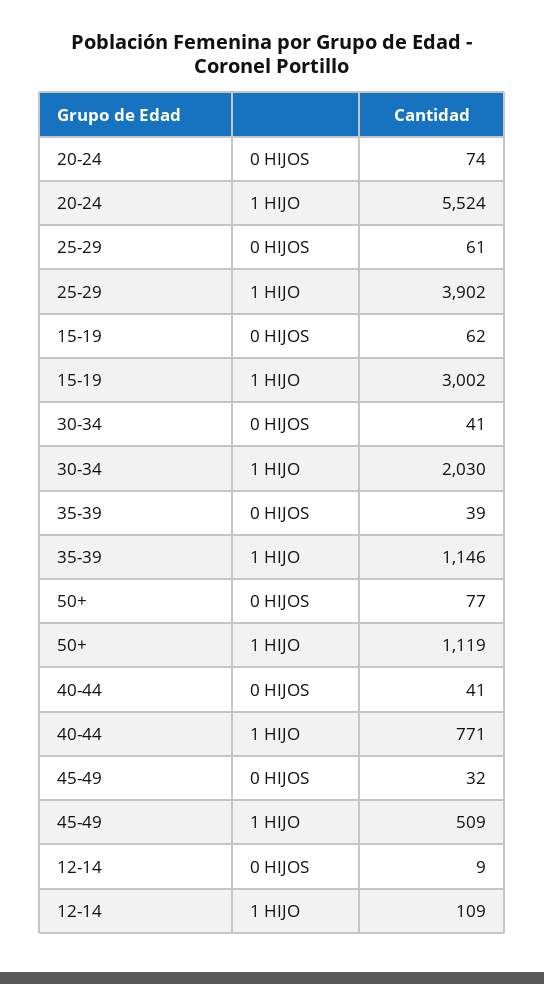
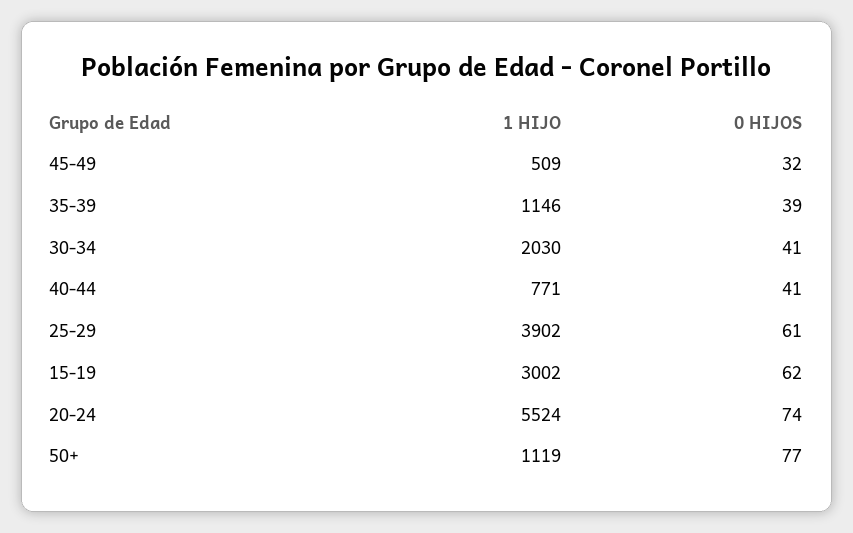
  {
    "20-24": {
      "0 HIJOS": 74,
      "1 HIJO": 5524
    },
    "25-29": {
      "0 HIJOS": 61,
      "1 HIJO": 3902
    },
    "15-19": {
      "0 HIJOS": 62,
      "1 HIJO": 3002
    },
    "30-34": {
      "0 HIJOS": 41,
      "1 HIJO": 2030
    },
    "35-39": {
      "0 HIJOS": 39,
      "1 HIJO": 1146
    },
    "50+": {
      "0 HIJOS": 77,
      "1 HIJO": 1119
    },
    "40-44": {
      "0 HIJOS": 41,
      "1 HIJO": 771
    },
    "45-49": {
      "0 HIJOS": 32,
      "1 HIJO": 509
-   },
+   }
-   "12-14": {
-     "0 HIJOS": 9,
-     "1 HIJO": 109
-   }
  }

